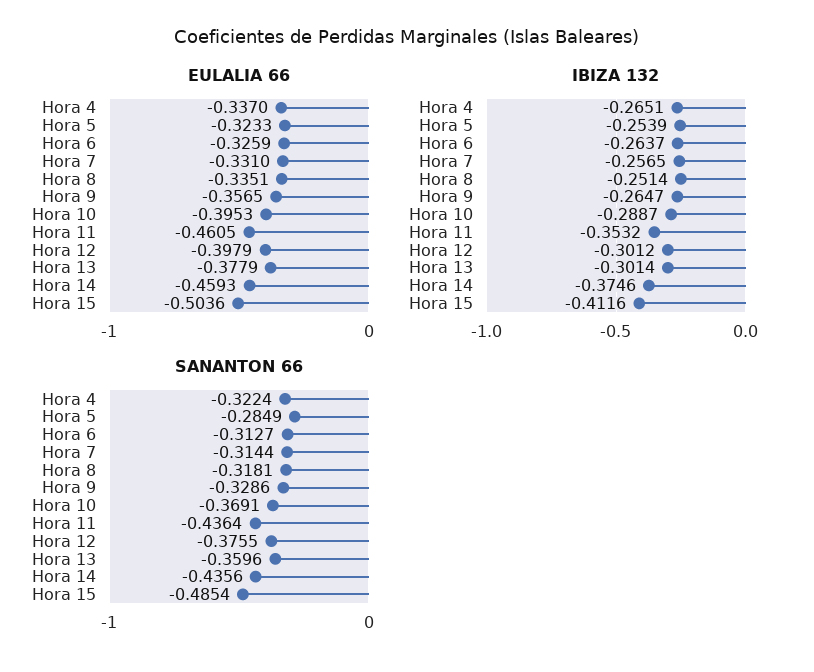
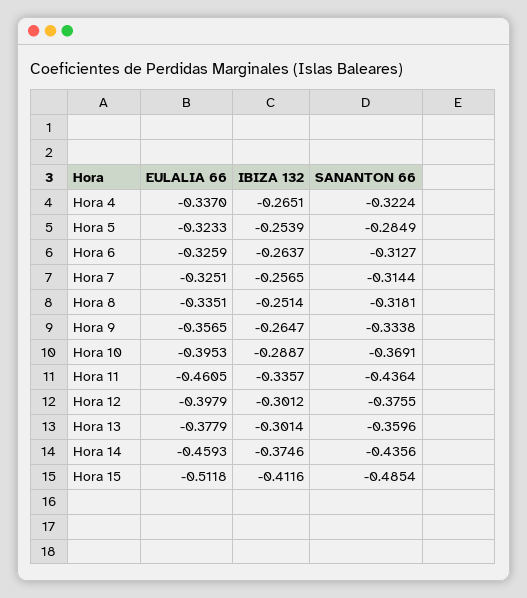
  {
    "EULALIA 66": {
      "Hora 4": -0.337,
      "Hora 5": -0.3233,
      "Hora 6": -0.3259,
-     "Hora 7": -0.331,
+     "Hora 7": -0.3251,
      "Hora 8": -0.3351,
      "Hora 9": -0.3565,
      "Hora 10": -0.3953,
      "Hora 11": -0.4605,
      "Hora 12": -0.3979,
      "Hora 13": -0.3779,
      "Hora 14": -0.4593,
-     "Hora 15": -0.5036
+     "Hora 15": -0.5118
    },
    "IBIZA 132": {
      "Hora 4": -0.2651,
      "Hora 5": -0.2539,
      "Hora 6": -0.2637,
      "Hora 7": -0.2565,
      "Hora 8": -0.2514,
      "Hora 9": -0.2647,
      "Hora 10": -0.2887,
-     "Hora 11": -0.3532,
+     "Hora 11": -0.3357,
      "Hora 12": -0.3012,
      "Hora 13": -0.3014,
      "Hora 14": -0.3746,
      "Hora 15": -0.4116
    },
    "SANANTON 66": {
      "Hora 4": -0.3224,
      "Hora 5": -0.2849,
      "Hora 6": -0.3127,
      "Hora 7": -0.3144,
      "Hora 8": -0.3181,
-     "Hora 9": -0.3286,
+     "Hora 9": -0.3338,
      "Hora 10": -0.3691,
      "Hora 11": -0.4364,
      "Hora 12": -0.3755,
      "Hora 13": -0.3596,
      "Hora 14": -0.4356,
      "Hora 15": -0.4854
    }
  }

